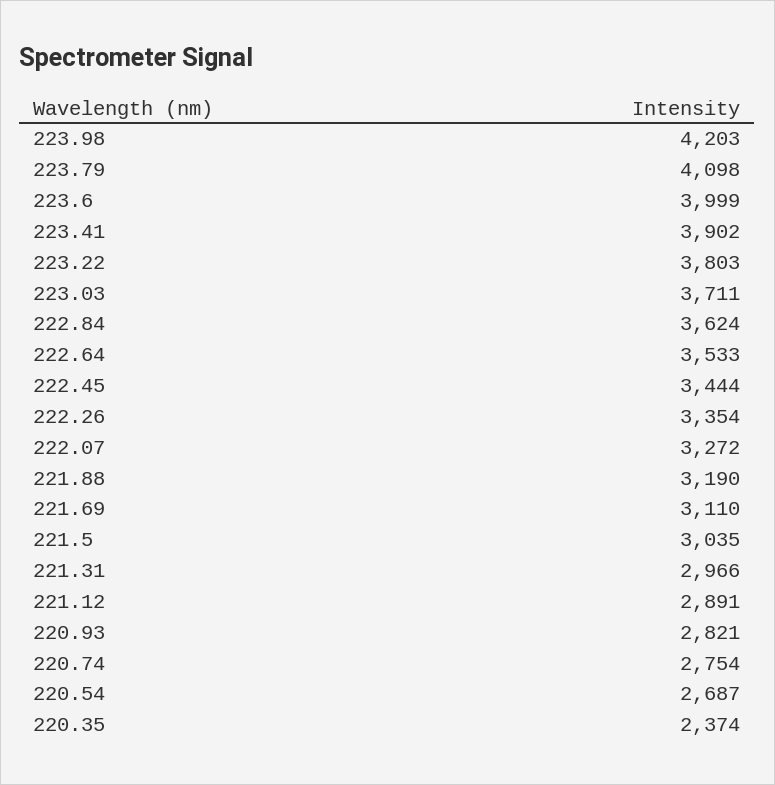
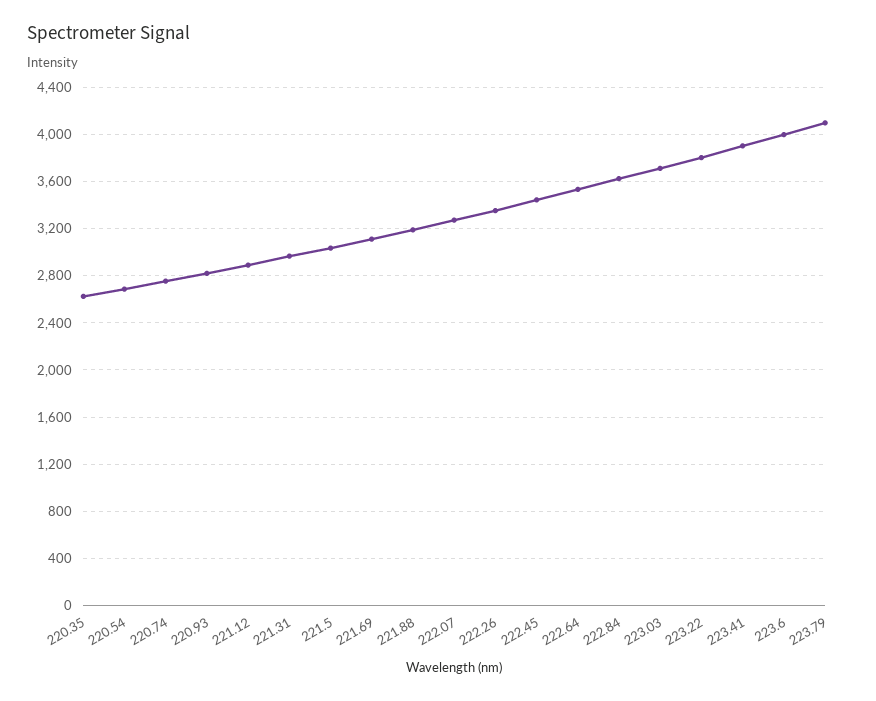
  {
-   "223.98": 4203,
    "223.79": 4098,
    "223.6": 3999,
    "223.41": 3902,
    "223.22": 3803,
    "223.03": 3711,
    "222.84": 3624,
    "222.64": 3533,
    "222.45": 3444,
    "222.26": 3354,
    "222.07": 3272,
    "221.88": 3190,
    "221.69": 3110,
    "221.5": 3035,
    "221.31": 2966,
    "221.12": 2891,
    "220.93": 2821,
    "220.74": 2754,
    "220.54": 2687,
-   "220.35": 2374
+   "220.35": 2600
  }

